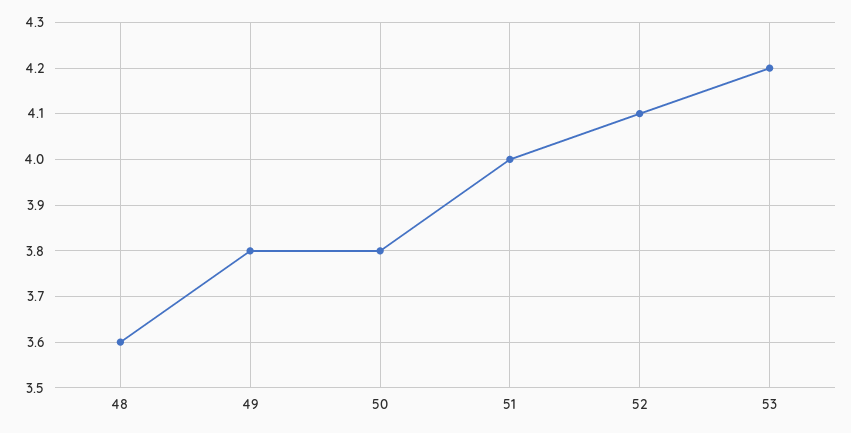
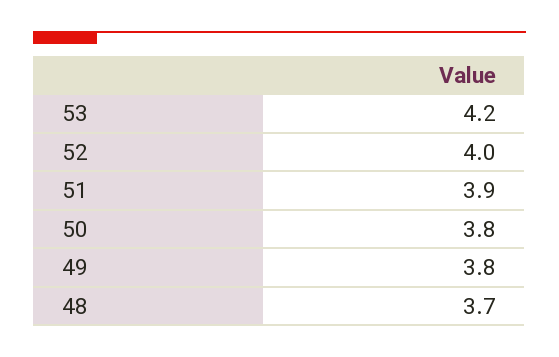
  {
-   "48": 3.6,
+   "48": 3.7,
    "49": 3.8,
    "50": 3.8,
-   "51": 4,
+   "51": 3.9,
-   "52": 4.1,
+   "52": 4,
    "53": 4.2
  }

